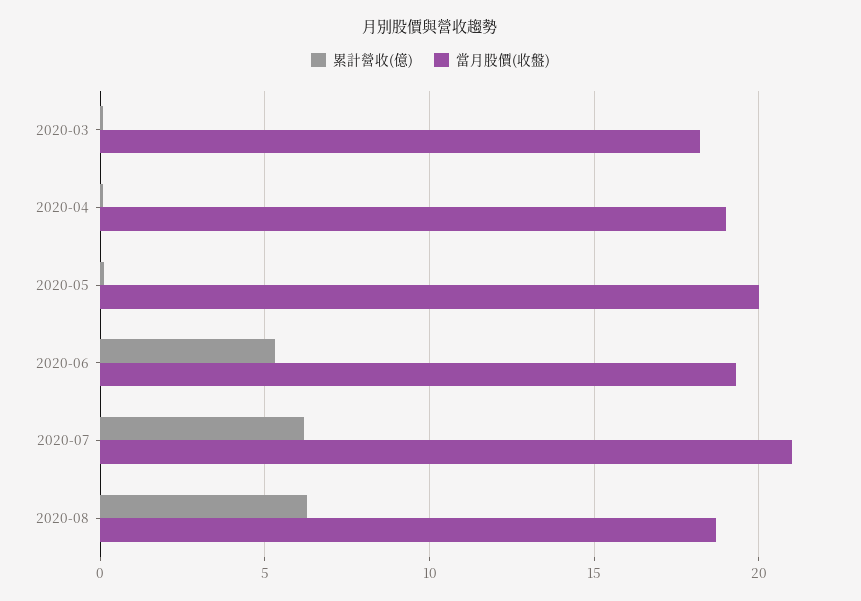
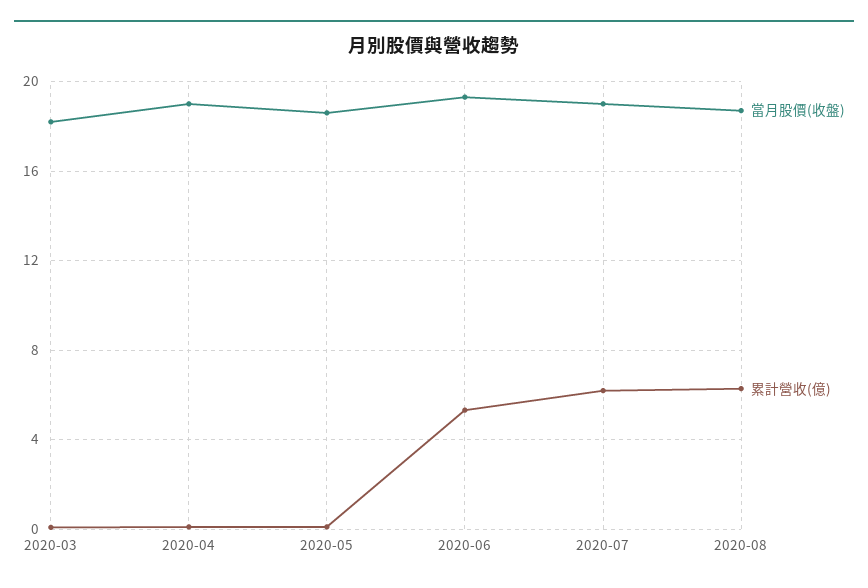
  {
    "累計營收(億)": {
      "2020-03": 0,
      "2020-04": 0,
      "2020-05": 0,
      "2020-06": 5.5,
      "2020-07": 6,
      "2020-08": 6.5
    },
    "當月股價(收盤)": {
      "2020-03": 18,
      "2020-04": 19,
-     "2020-05": 20,
+     "2020-05": 18.5,
      "2020-06": 19.5,
-     "2020-07": 21,
+     "2020-07": 19,
      "2020-08": 18.5
    }
  }

